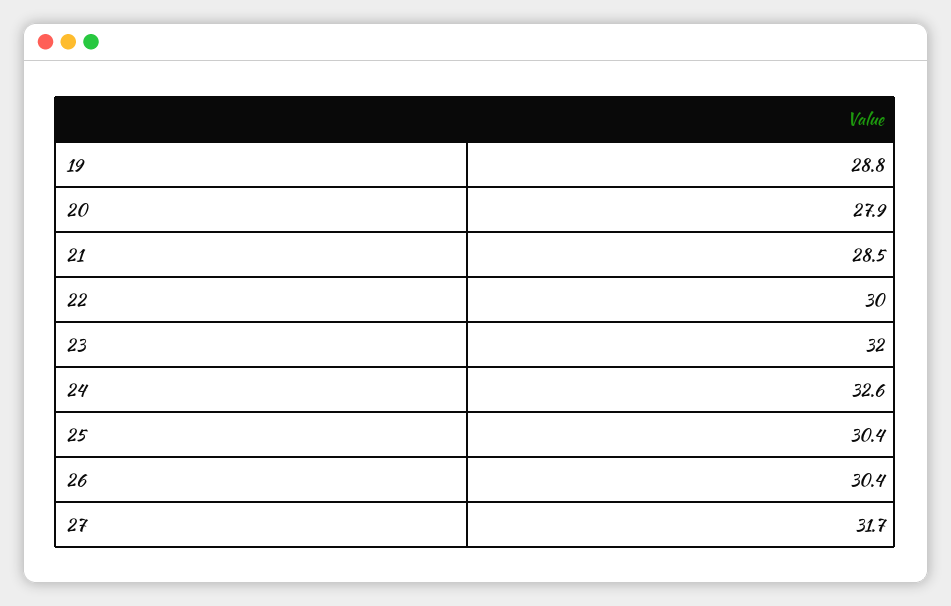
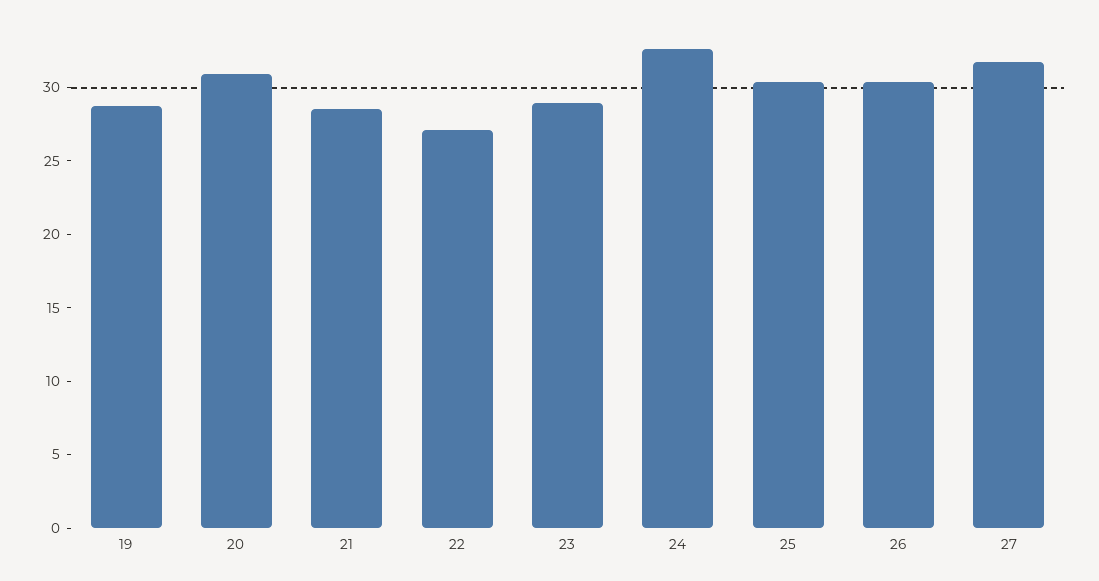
  {
    "19": 28.8,
-   "20": 27.9,
+   "20": 31,
    "21": 28.5,
-   "22": 30,
+   "22": 27,
-   "23": 32,
+   "23": 29,
    "24": 32.6,
    "25": 30.4,
    "26": 30.4,
    "27": 31.7
  }

